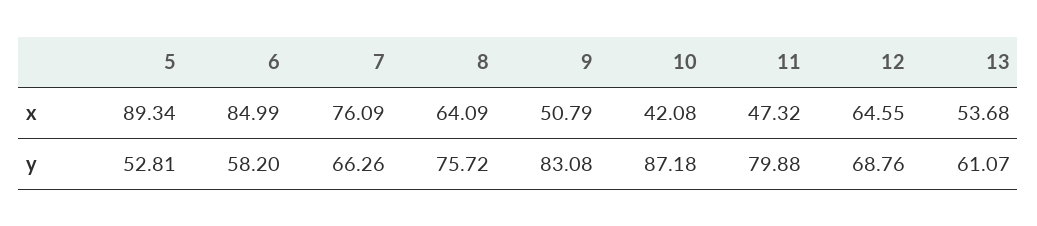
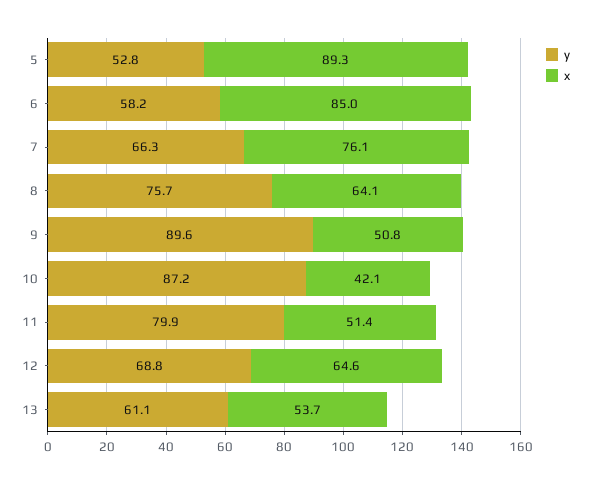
  {
    "x": {
      "5": 89.34,
      "6": 84.99,
      "7": 76.09,
      "8": 64.09,
      "9": 50.79,
      "10": 42.08,
-     "11": 47.32,
+     "11": 51.4,
      "12": 64.55,
      "13": 53.68
    },
    "y": {
      "5": 52.81,
      "6": 58.2,
      "7": 66.26,
      "8": 75.72,
-     "9": 83.08,
+     "9": 89.6,
      "10": 87.18,
      "11": 79.88,
      "12": 68.76,
      "13": 61.07
    }
  }

